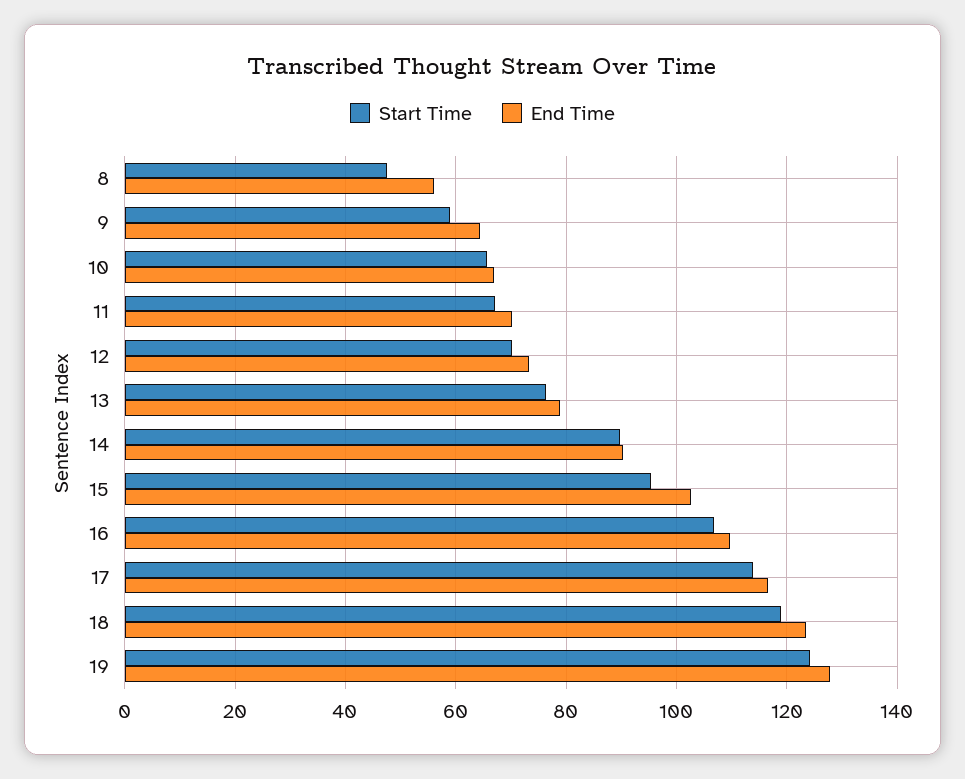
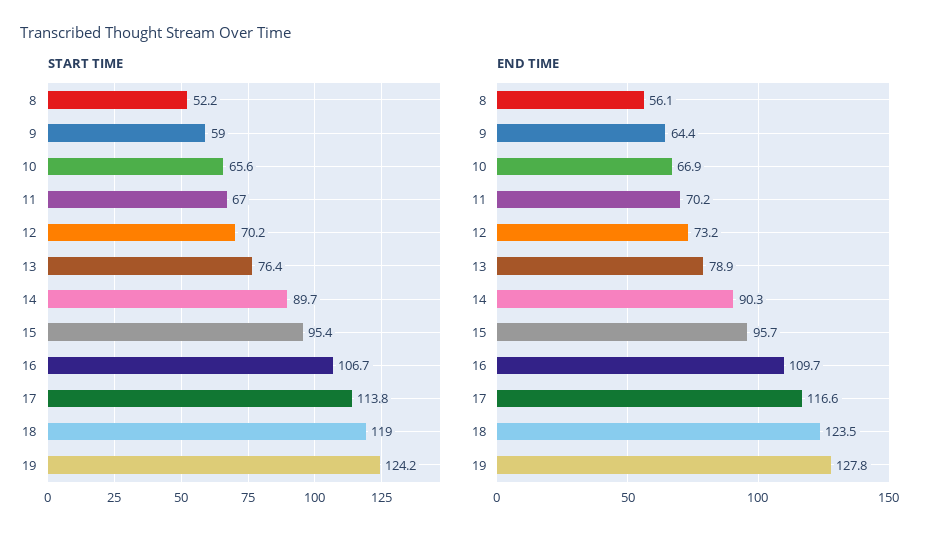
  {
    "Start Time": {
-     "8": 48,
+     "8": 52.2,
      "9": 59,
      "10": 65.6,
      "11": 67,
      "12": 70.2,
      "13": 76.4,
      "14": 89.7,
      "15": 95.4,
      "16": 106.7,
      "17": 113.8,
      "18": 119,
      "19": 124.2
    },
    "End Time": {
      "8": 56.1,
      "9": 64.4,
      "10": 66.9,
      "11": 70.2,
      "12": 73.2,
      "13": 78.9,
      "14": 90.3,
-     "15": 102,
+     "15": 95.7,
      "16": 109.7,
      "17": 116.6,
      "18": 123.5,
      "19": 127.8
    }
  }

